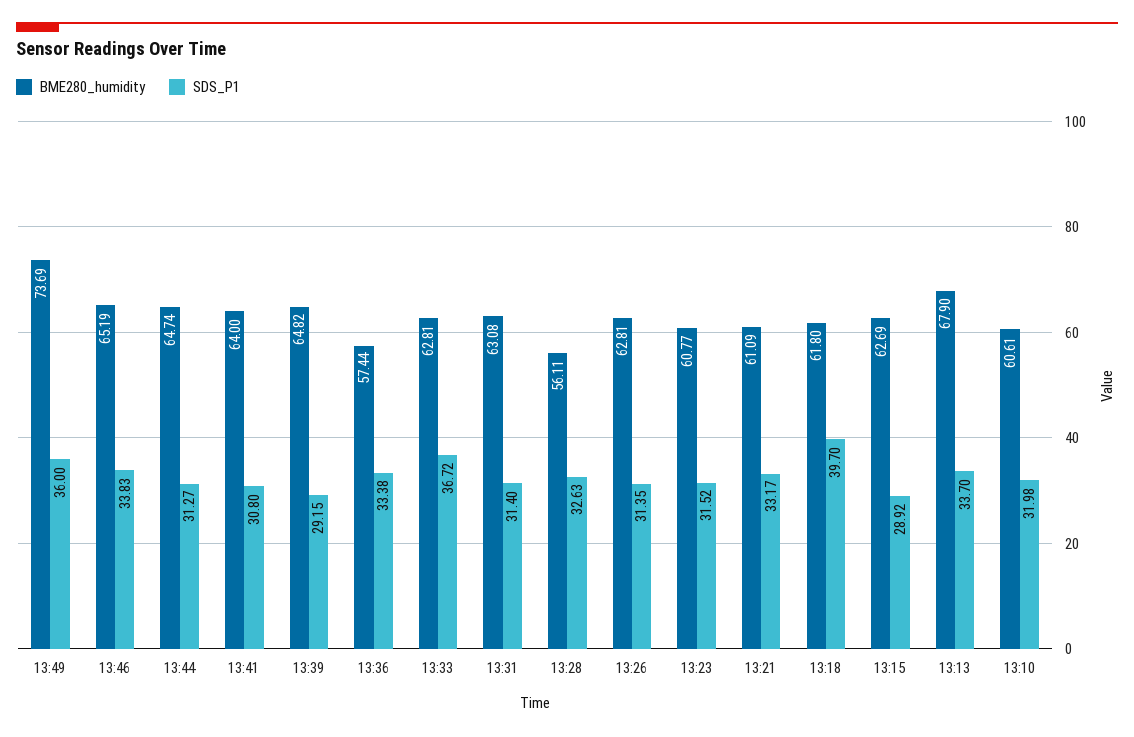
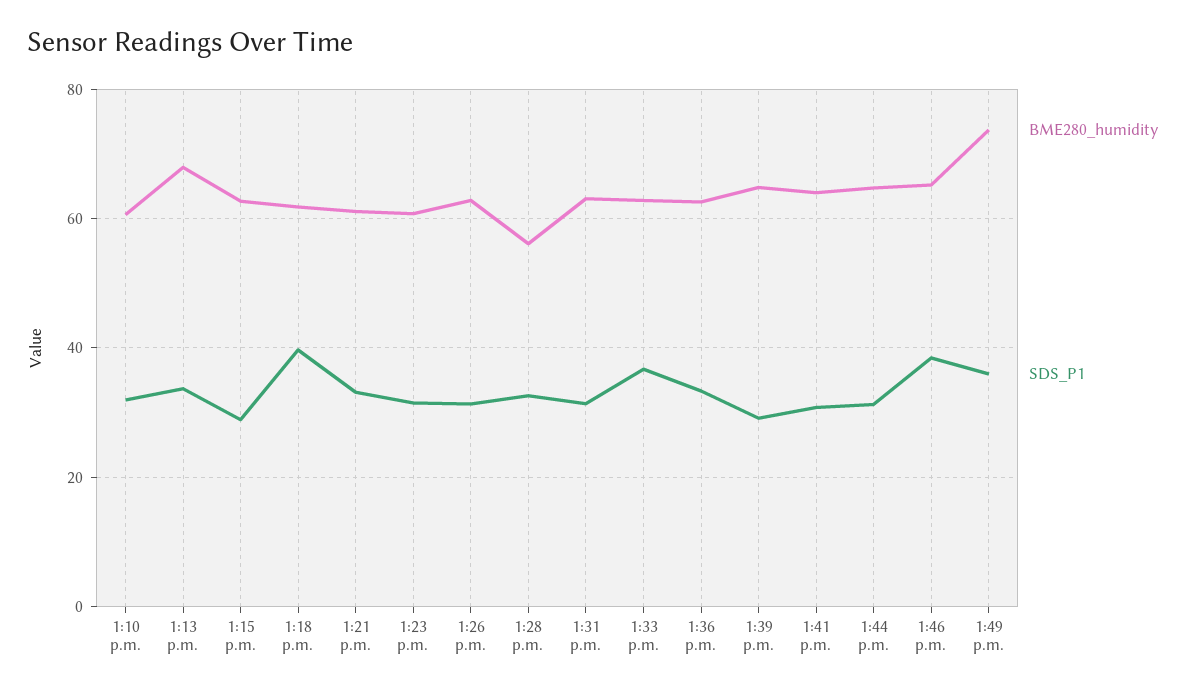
  {
    "BME280_humidity": {
      "13:49": 73.69,
      "13:46": 65.19,
      "13:44": 64.74,
      "13:41": 64,
      "13:39": 64.82,
-     "13:36": 57.44,
+     "13:36": 62,
      "13:33": 62.81,
      "13:31": 63.08,
      "13:28": 56.11,
      "13:26": 62.81,
      "13:23": 60.77,
      "13:21": 61.09,
      "13:18": 61.8,
      "13:15": 62.69,
      "13:13": 67.9,
      "13:10": 60.61
    },
    "SDS_P1": {
      "13:49": 36,
-     "13:46": 33.83,
+     "13:46": 38,
      "13:44": 31.27,
      "13:41": 30.8,
      "13:39": 29.15,
      "13:36": 33.38,
      "13:33": 36.72,
      "13:31": 31.4,
      "13:28": 32.63,
      "13:26": 31.35,
      "13:23": 31.52,
      "13:21": 33.17,
      "13:18": 39.7,
      "13:15": 28.92,
      "13:13": 33.7,
      "13:10": 31.98
    }
  }

